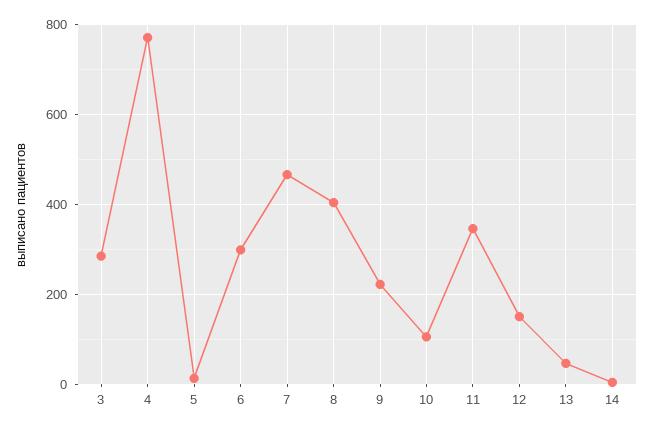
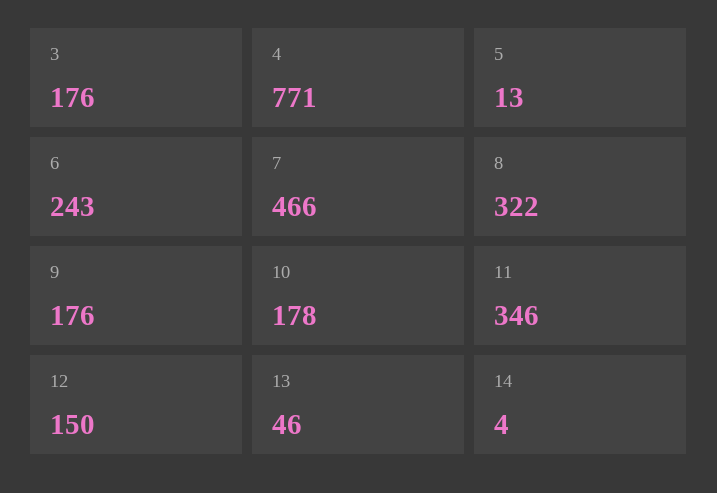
  {
-   "3": 280,
+   "3": 176,
    "4": 771,
    "5": 13,
-   "6": 300,
+   "6": 243,
    "7": 466,
-   "8": 400,
+   "8": 322,
-   "9": 220,
+   "9": 176,
-   "10": 100,
+   "10": 178,
    "11": 346,
    "12": 150,
    "13": 46,
    "14": 4
  }

